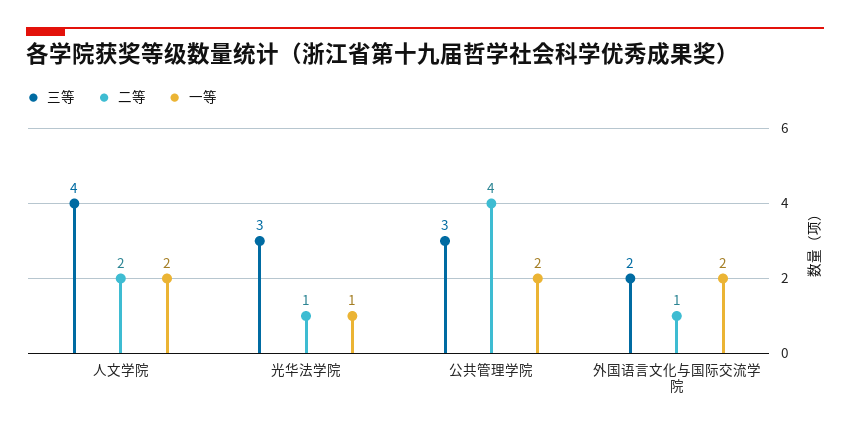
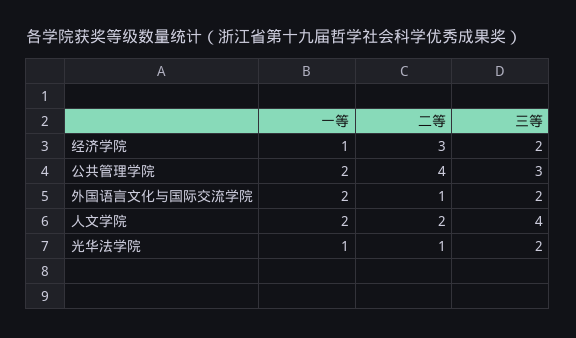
  {
    "三等": {
      "人文学院": 4,
-     "光华法学院": 3,
+     "光华法学院": 2,
      "公共管理学院": 3,
-     "外国语言文化与国际交流学院": 2
+     "外国语言文化与国际交流学院": 2,
+     "经济学院": 2
    },
    "二等": {
      "人文学院": 2,
      "光华法学院": 1,
      "公共管理学院": 4,
-     "外国语言文化与国际交流学院": 1
+     "外国语言文化与国际交流学院": 1,
+     "经济学院": 3
    },
    "一等": {
      "人文学院": 2,
      "光华法学院": 1,
      "公共管理学院": 2,
-     "外国语言文化与国际交流学院": 2
+     "外国语言文化与国际交流学院": 2,
+     "经济学院": 1
    }
  }

